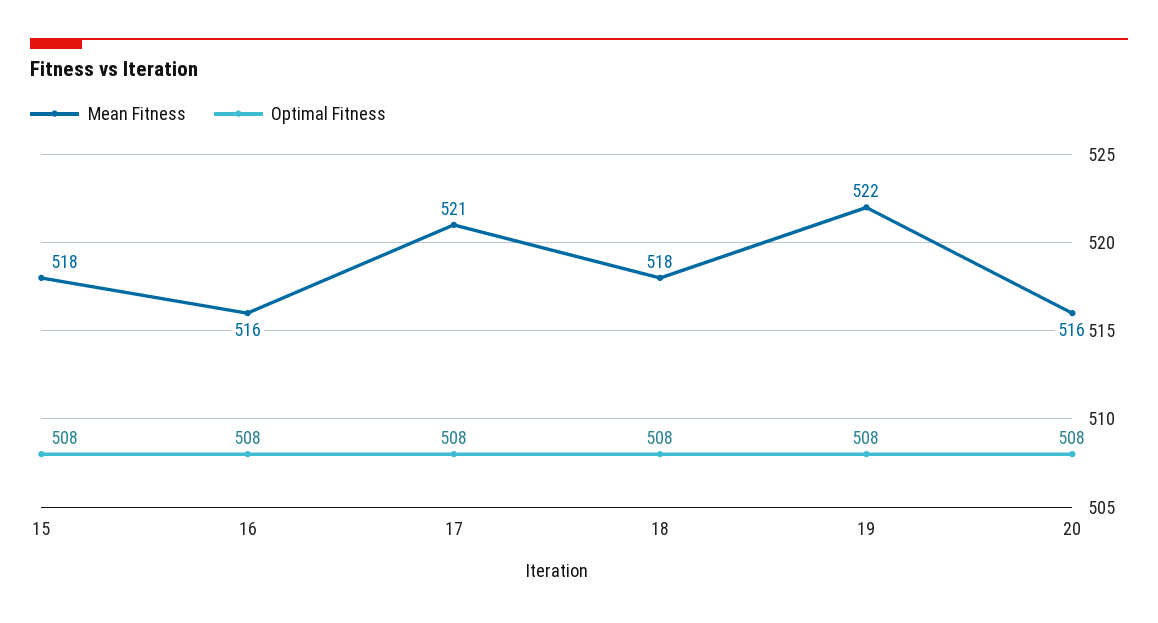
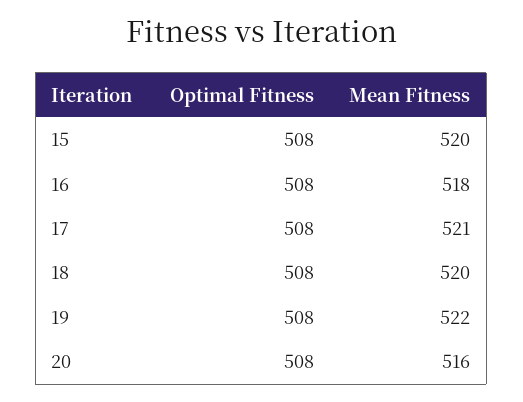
  {
    "Mean Fitness": {
-     "15": 518,
+     "15": 520,
-     "16": 516,
+     "16": 518,
      "17": 521,
-     "18": 518,
+     "18": 520,
      "19": 522,
      "20": 516
    },
    "Optimal Fitness": {
      "15": 508,
      "16": 508,
      "17": 508,
      "18": 508,
      "19": 508,
      "20": 508
    }
  }

